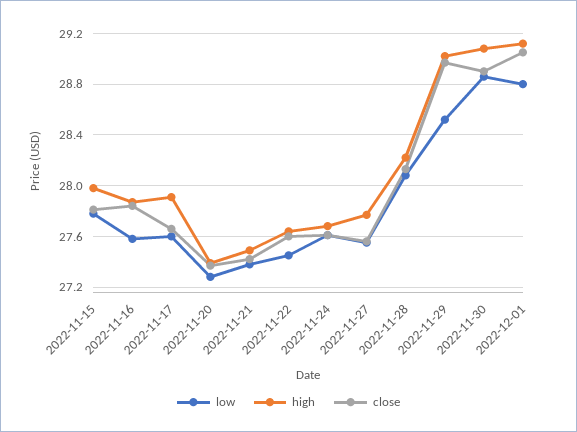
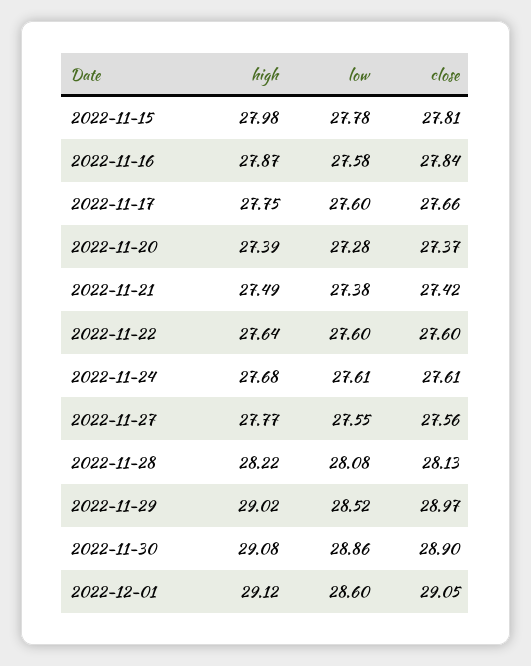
  {
    "low": {
      "2022-11-15": 27.78,
      "2022-11-16": 27.58,
      "2022-11-17": 27.6,
      "2022-11-20": 27.28,
      "2022-11-21": 27.38,
-     "2022-11-22": 27.45,
+     "2022-11-22": 27.6,
      "2022-11-24": 27.61,
      "2022-11-27": 27.55,
      "2022-11-28": 28.08,
      "2022-11-29": 28.52,
      "2022-11-30": 28.86,
-     "2022-12-01": 28.8
+     "2022-12-01": 28.6
    },
    "high": {
      "2022-11-15": 27.98,
      "2022-11-16": 27.87,
-     "2022-11-17": 27.9,
+     "2022-11-17": 27.75,
      "2022-11-20": 27.39,
      "2022-11-21": 27.49,
      "2022-11-22": 27.64,
      "2022-11-24": 27.68,
      "2022-11-27": 27.77,
      "2022-11-28": 28.22,
      "2022-11-29": 29.02,
      "2022-11-30": 29.08,
      "2022-12-01": 29.12
    },
    "close": {
      "2022-11-15": 27.81,
      "2022-11-16": 27.84,
      "2022-11-17": 27.66,
      "2022-11-20": 27.37,
      "2022-11-21": 27.42,
      "2022-11-22": 27.6,
      "2022-11-24": 27.61,
      "2022-11-27": 27.56,
      "2022-11-28": 28.13,
      "2022-11-29": 28.97,
      "2022-11-30": 28.9,
      "2022-12-01": 29.05
    }
  }

